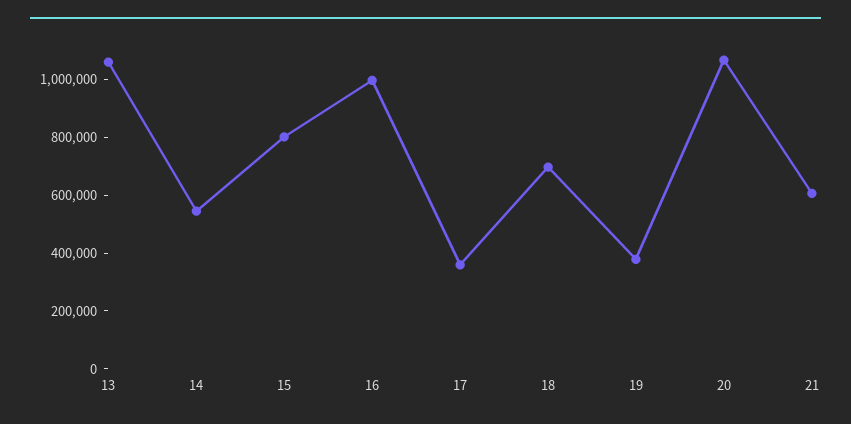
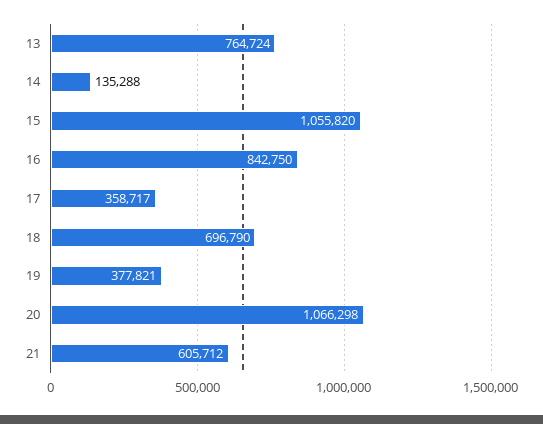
  {
-   "13": 1050000,
+   "13": 764724,
-   "14": 550000,
+   "14": 135288,
-   "15": 800000,
+   "15": 1055820,
-   "16": 1000000,
+   "16": 842750,
    "17": 358717,
    "18": 696790,
    "19": 377821,
    "20": 1066298,
    "21": 605712
  }

